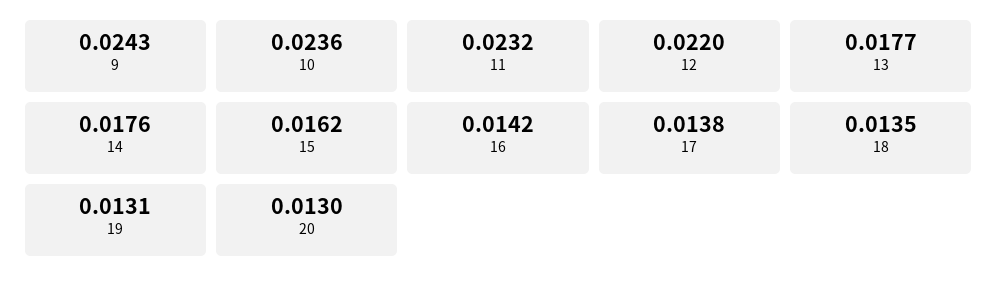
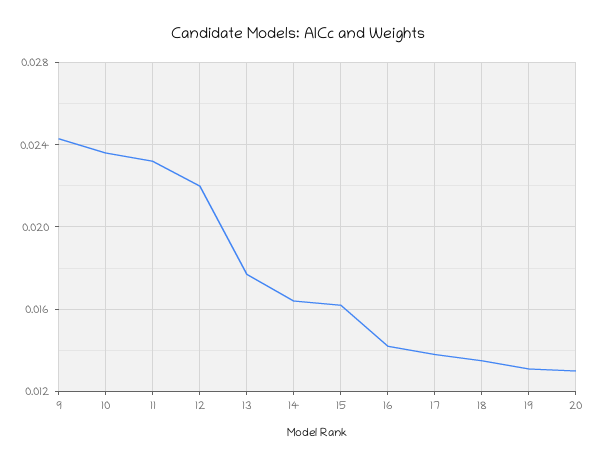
  {
    "9": 0.0243,
    "10": 0.0236,
    "11": 0.0232,
    "12": 0.022,
    "13": 0.0177,
-   "14": 0.0176,
+   "14": 0.0165,
    "15": 0.0162,
    "16": 0.0142,
    "17": 0.0138,
    "18": 0.0135,
    "19": 0.0131,
    "20": 0.013
  }

